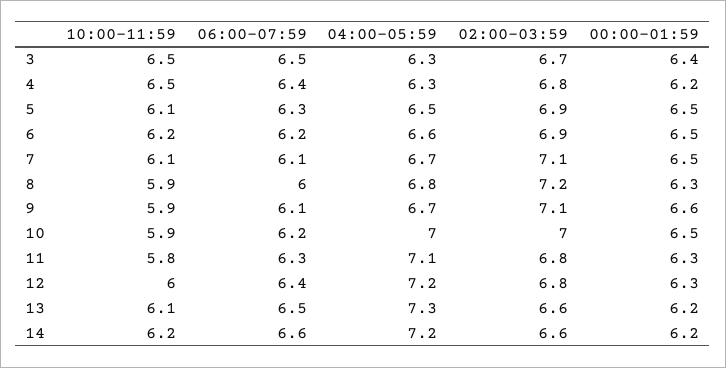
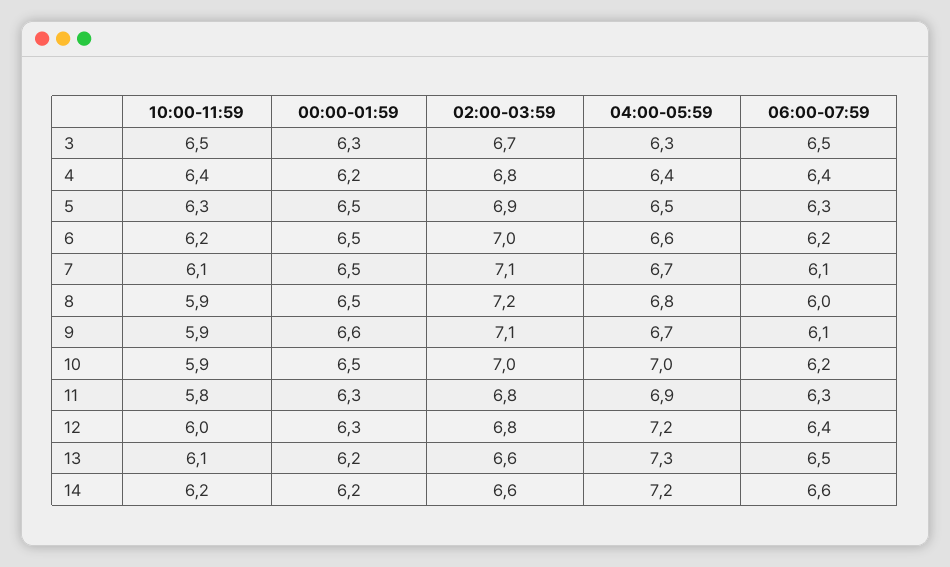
  {
    "10:00-11:59": {
      "3": 6.5,
-     "4": 6.5,
+     "4": 6.4,
-     "5": 6.1,
+     "5": 6.3,
      "6": 6.2,
      "7": 6.1,
      "8": 5.9,
      "9": 5.9,
      "10": 5.9,
      "11": 5.8,
      "12": 6,
      "13": 6.1,
      "14": 6.2
    },
    "06:00-07:59": {
      "3": 6.5,
      "4": 6.4,
      "5": 6.3,
      "6": 6.2,
      "7": 6.1,
      "8": 6,
      "9": 6.1,
      "10": 6.2,
      "11": 6.3,
      "12": 6.4,
      "13": 6.5,
      "14": 6.6
    },
    "04:00-05:59": {
      "3": 6.3,
-     "4": 6.3,
+     "4": 6.4,
      "5": 6.5,
      "6": 6.6,
      "7": 6.7,
      "8": 6.8,
      "9": 6.7,
      "10": 7,
-     "11": 7.1,
+     "11": 6.9,
      "12": 7.2,
      "13": 7.3,
      "14": 7.2
    },
    "02:00-03:59": {
      "3": 6.7,
      "4": 6.8,
      "5": 6.9,
-     "6": 6.9,
+     "6": 7,
      "7": 7.1,
      "8": 7.2,
      "9": 7.1,
      "10": 7,
      "11": 6.8,
      "12": 6.8,
      "13": 6.6,
      "14": 6.6
    },
    "00:00-01:59": {
-     "3": 6.4,
+     "3": 6.3,
      "4": 6.2,
      "5": 6.5,
      "6": 6.5,
      "7": 6.5,
-     "8": 6.3,
+     "8": 6.5,
      "9": 6.6,
      "10": 6.5,
      "11": 6.3,
      "12": 6.3,
      "13": 6.2,
      "14": 6.2
    }
  }

